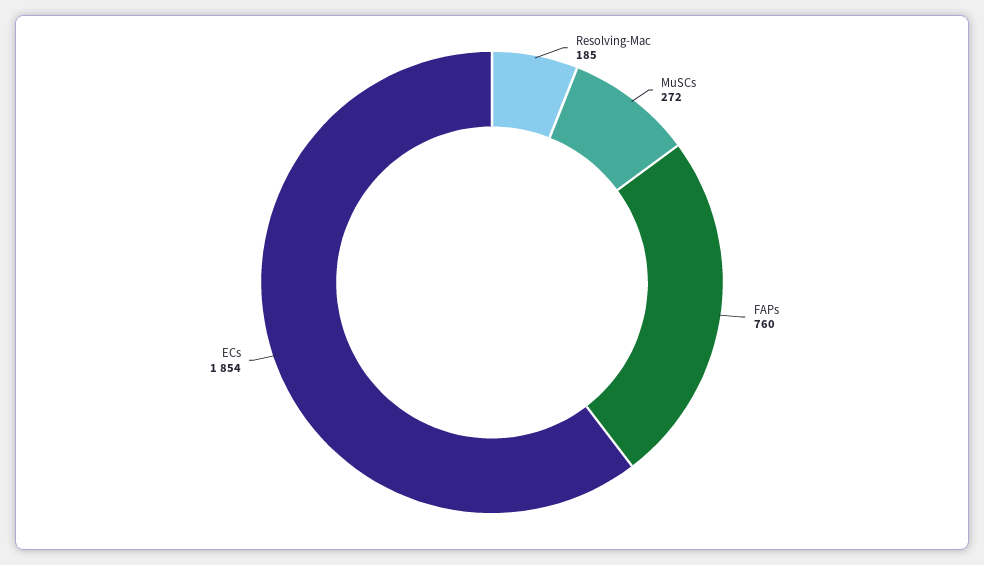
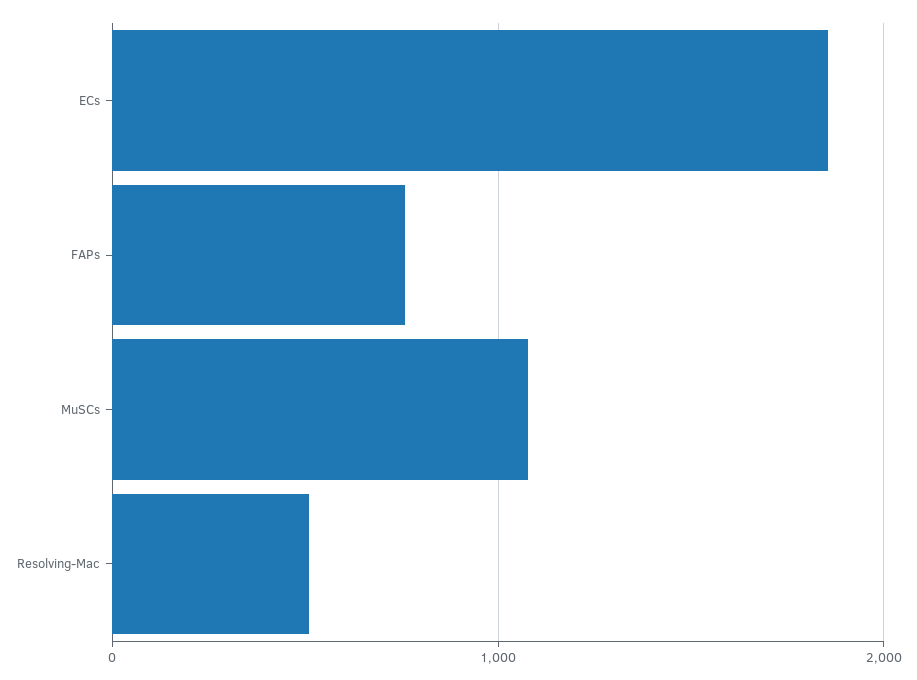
  {
-   "Resolving-Mac": 185,
+   "Resolving-Mac": 500,
-   "MuSCs": 272,
+   "MuSCs": 1100,
    "FAPs": 760,
    "ECs": 1854
  }

